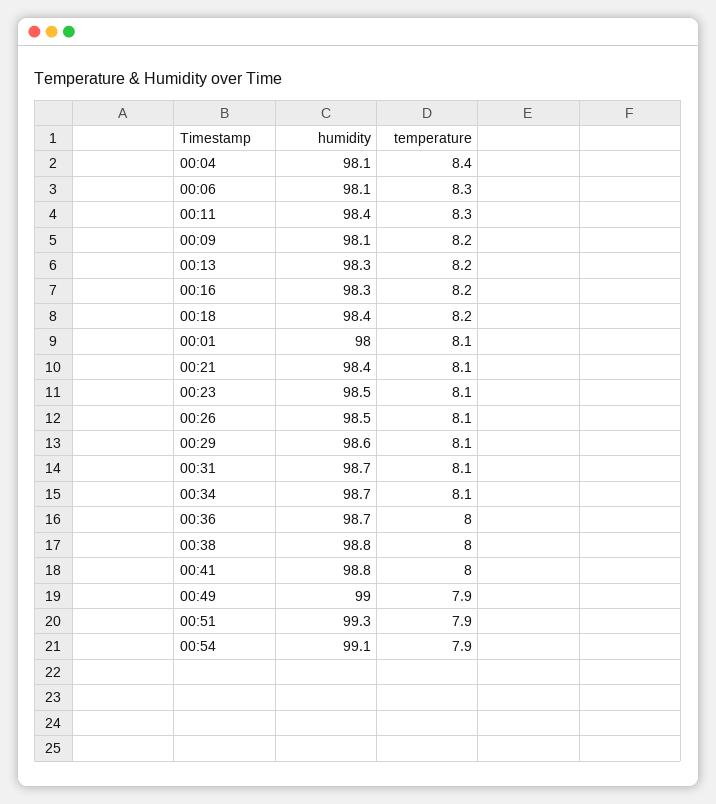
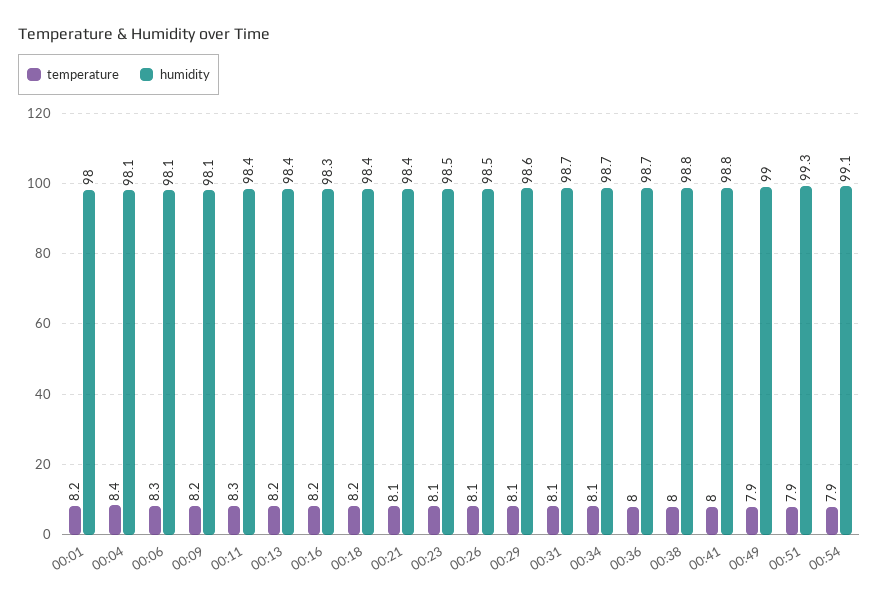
  {
    "humidity": {
      "00:04": 98.1,
      "00:06": 98.1,
      "00:11": 98.4,
      "00:09": 98.1,
-     "00:13": 98.3,
+     "00:13": 98.4,
      "00:16": 98.3,
      "00:18": 98.4,
      "00:01": 98,
      "00:21": 98.4,
      "00:23": 98.5,
      "00:26": 98.5,
      "00:29": 98.6,
      "00:31": 98.7,
      "00:34": 98.7,
      "00:36": 98.7,
      "00:38": 98.8,
      "00:41": 98.8,
      "00:49": 99,
      "00:51": 99.3,
      "00:54": 99.1
    },
    "temperature": {
      "00:04": 8.4,
      "00:06": 8.3,
      "00:11": 8.3,
      "00:09": 8.2,
      "00:13": 8.2,
      "00:16": 8.2,
      "00:18": 8.2,
-     "00:01": 8.1,
+     "00:01": 8.2,
      "00:21": 8.1,
      "00:23": 8.1,
      "00:26": 8.1,
      "00:29": 8.1,
      "00:31": 8.1,
      "00:34": 8.1,
      "00:36": 8,
      "00:38": 8,
      "00:41": 8,
      "00:49": 7.9,
      "00:51": 7.9,
      "00:54": 7.9
    }
  }

